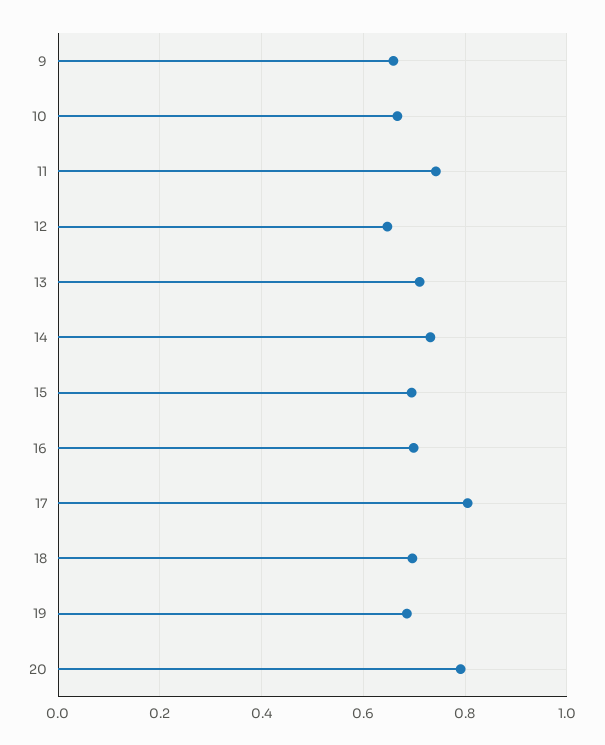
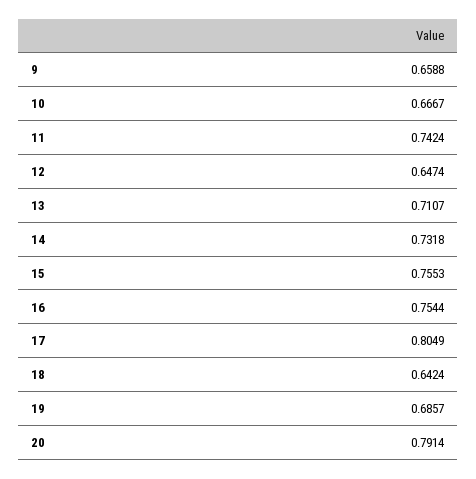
  {
    "9": 0.6588,
    "10": 0.6667,
    "11": 0.7424,
    "12": 0.6474,
    "13": 0.7107,
    "14": 0.7318,
-   "15": 0.7,
+   "15": 0.7553,
-   "16": 0.7,
+   "16": 0.7544,
    "17": 0.8049,
-   "18": 0.7,
+   "18": 0.6424,
    "19": 0.6857,
    "20": 0.7914
  }

